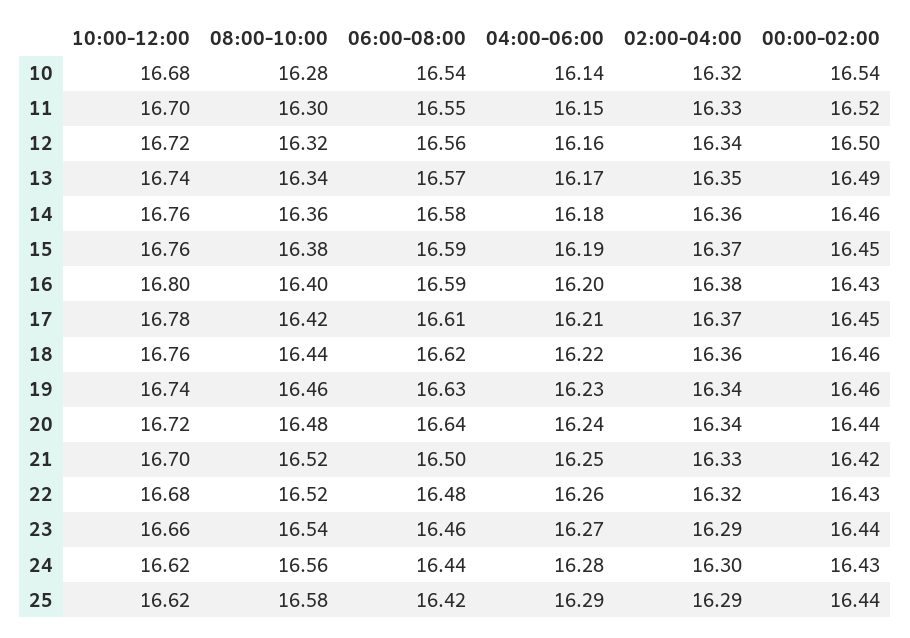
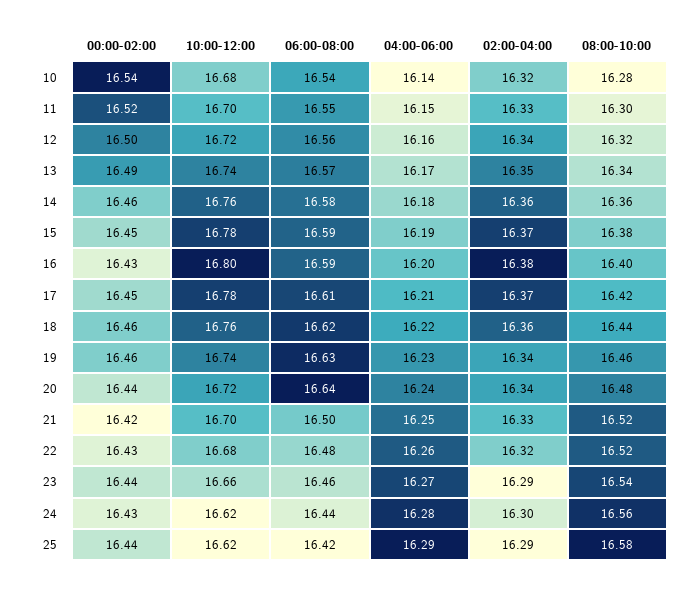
  {
    "10:00-12:00": {
      "10": 16.68,
      "11": 16.7,
      "12": 16.72,
      "13": 16.74,
      "14": 16.76,
-     "15": 16.76,
+     "15": 16.78,
      "16": 16.8,
      "17": 16.78,
      "18": 16.76,
      "19": 16.74,
      "20": 16.72,
      "21": 16.7,
      "22": 16.68,
      "23": 16.66,
      "24": 16.62,
      "25": 16.62
    },
    "08:00-10:00": {
      "10": 16.28,
      "11": 16.3,
      "12": 16.32,
      "13": 16.34,
      "14": 16.36,
      "15": 16.38,
      "16": 16.4,
      "17": 16.42,
      "18": 16.44,
      "19": 16.46,
      "20": 16.48,
      "21": 16.52,
      "22": 16.52,
      "23": 16.54,
      "24": 16.56,
      "25": 16.58
    },
    "06:00-08:00": {
      "10": 16.54,
      "11": 16.55,
      "12": 16.56,
      "13": 16.57,
      "14": 16.58,
      "15": 16.59,
      "16": 16.59,
      "17": 16.61,
      "18": 16.62,
      "19": 16.63,
      "20": 16.64,
      "21": 16.5,
      "22": 16.48,
      "23": 16.46,
      "24": 16.44,
      "25": 16.42
    },
    "04:00-06:00": {
      "10": 16.14,
      "11": 16.15,
      "12": 16.16,
      "13": 16.17,
      "14": 16.18,
      "15": 16.19,
      "16": 16.2,
      "17": 16.21,
      "18": 16.22,
      "19": 16.23,
      "20": 16.24,
      "21": 16.25,
      "22": 16.26,
      "23": 16.27,
      "24": 16.28,
      "25": 16.29
    },
    "02:00-04:00": {
      "10": 16.32,
      "11": 16.33,
      "12": 16.34,
      "13": 16.35,
      "14": 16.36,
      "15": 16.37,
      "16": 16.38,
      "17": 16.37,
      "18": 16.36,
      "19": 16.34,
      "20": 16.34,
      "21": 16.33,
      "22": 16.32,
      "23": 16.29,
      "24": 16.3,
      "25": 16.29
    },
    "00:00-02:00": {
      "10": 16.54,
      "11": 16.52,
      "12": 16.5,
      "13": 16.49,
      "14": 16.46,
      "15": 16.45,
      "16": 16.43,
      "17": 16.45,
      "18": 16.46,
      "19": 16.46,
      "20": 16.44,
      "21": 16.42,
      "22": 16.43,
      "23": 16.44,
      "24": 16.43,
      "25": 16.44
    }
  }

